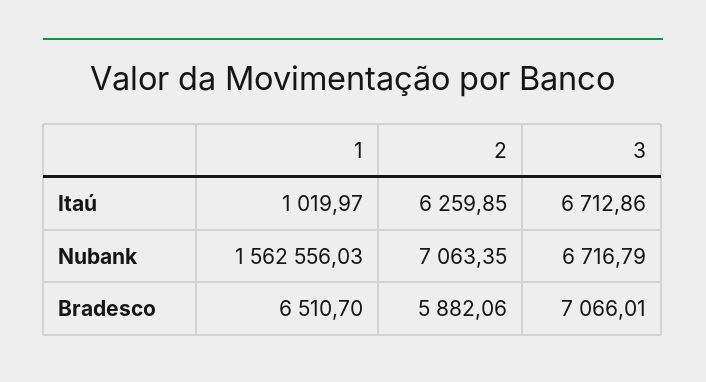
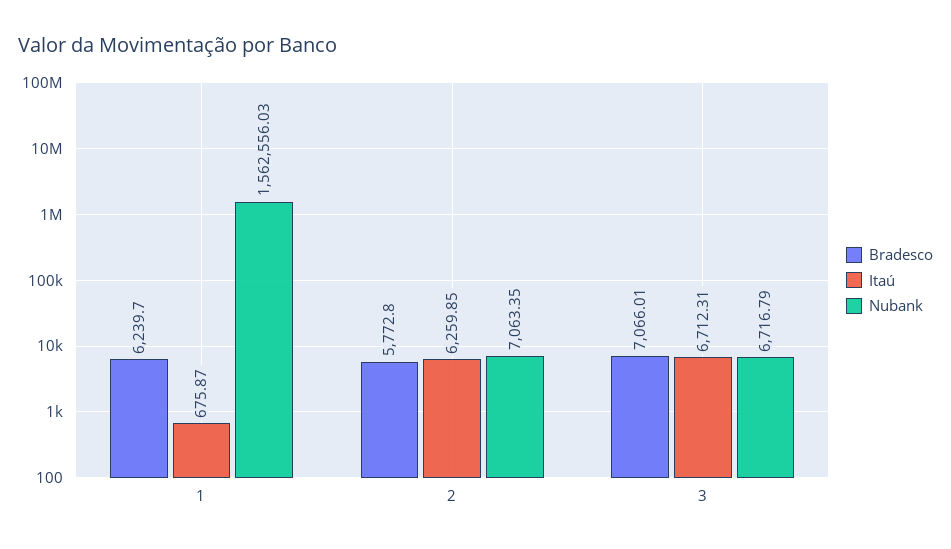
  {
    "Itaú": {
-     "1": 1019.97,
+     "1": 675.87,
      "2": 6259.85,
-     "3": 6712.86
+     "3": 6712.31
    },
    "Nubank": {
      "1": 1562556.03,
      "2": 7063.35,
      "3": 6716.79
    },
    "Bradesco": {
-     "1": 6510.7,
+     "1": 6239.7,
-     "2": 5882.06,
+     "2": 5772.8,
      "3": 7066.01
    }
  }

